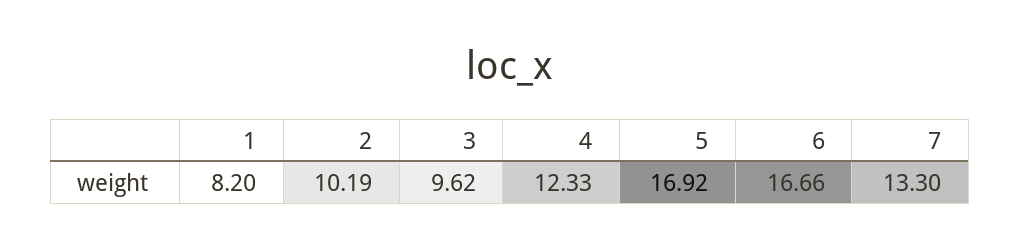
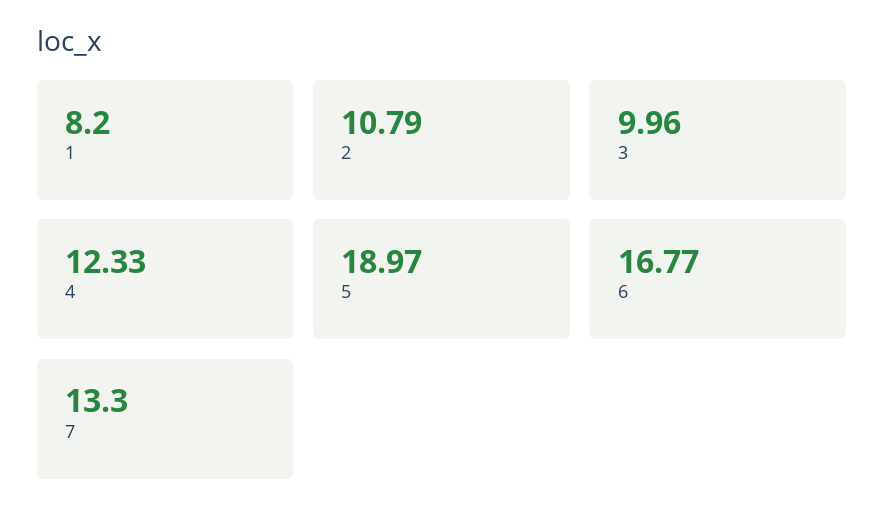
  {
    "1": 8.2,
-   "2": 10.19,
+   "2": 10.79,
-   "3": 9.62,
+   "3": 9.96,
    "4": 12.33,
-   "5": 16.92,
+   "5": 18.97,
-   "6": 16.66,
+   "6": 16.77,
    "7": 13.3
  }

